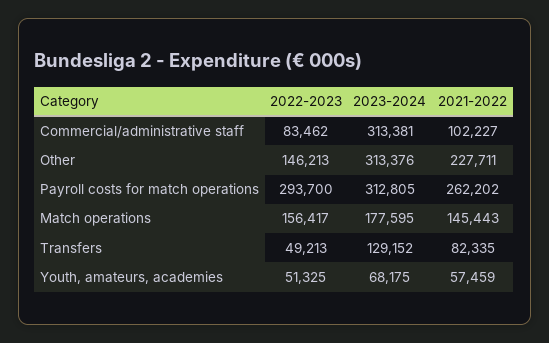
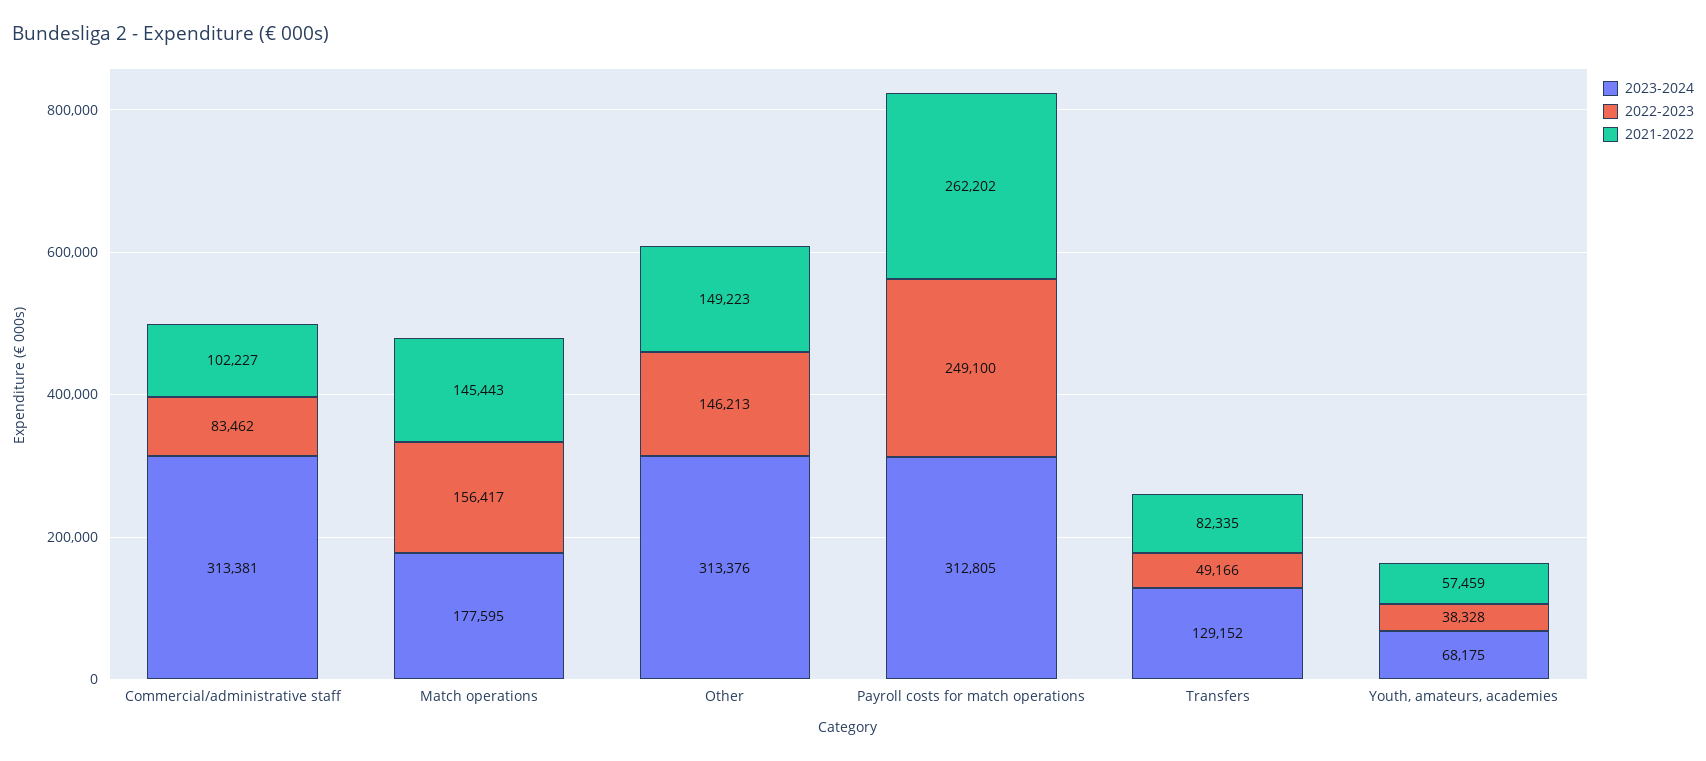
  {
    "2022-2023": {
      "Commercial/administrative staff": 83462,
      "Other": 146213,
-     "Payroll costs for match operations": 293700,
+     "Payroll costs for match operations": 249100,
      "Match operations": 156417,
-     "Transfers": 49213,
+     "Transfers": 49166,
-     "Youth, amateurs, academies": 51325
+     "Youth, amateurs, academies": 38328
    },
    "2023-2024": {
      "Commercial/administrative staff": 313381,
      "Other": 313376,
      "Payroll costs for match operations": 312805,
      "Match operations": 177595,
      "Transfers": 129152,
      "Youth, amateurs, academies": 68175
    },
    "2021-2022": {
      "Commercial/administrative staff": 102227,
-     "Other": 227711,
+     "Other": 149223,
      "Payroll costs for match operations": 262202,
      "Match operations": 145443,
      "Transfers": 82335,
      "Youth, amateurs, academies": 57459
    }
  }

